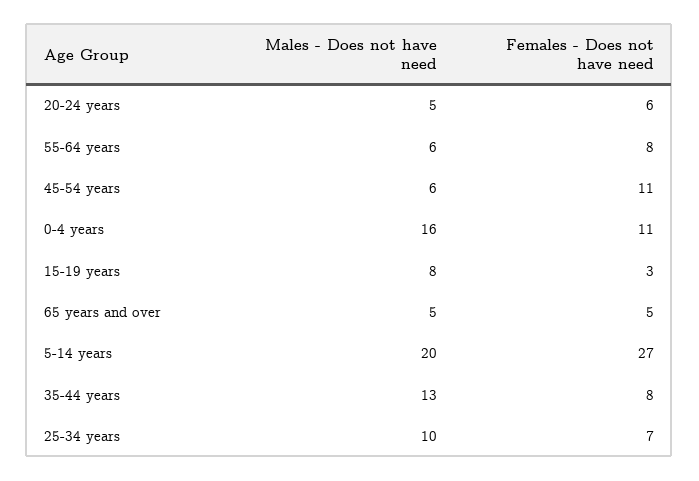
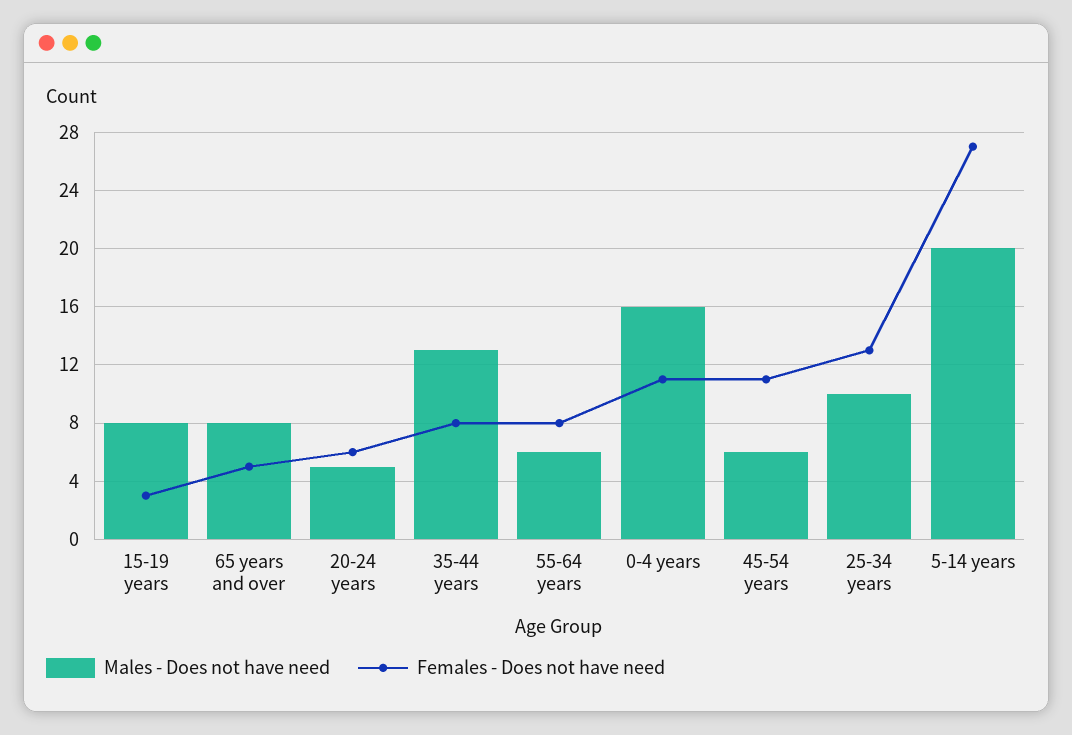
  {
    "Males - Does not have need": {
      "20-24 years": 5,
      "55-64 years": 6,
      "45-54 years": 6,
      "0-4 years": 16,
      "15-19 years": 8,
-     "65 years and over": 5,
+     "65 years and over": 8,
      "5-14 years": 20,
      "35-44 years": 13,
      "25-34 years": 10
    },
    "Females - Does not have need": {
      "20-24 years": 6,
      "55-64 years": 8,
      "45-54 years": 11,
      "0-4 years": 11,
      "15-19 years": 3,
      "65 years and over": 5,
      "5-14 years": 27,
      "35-44 years": 8,
-     "25-34 years": 7
+     "25-34 years": 13
    }
  }

